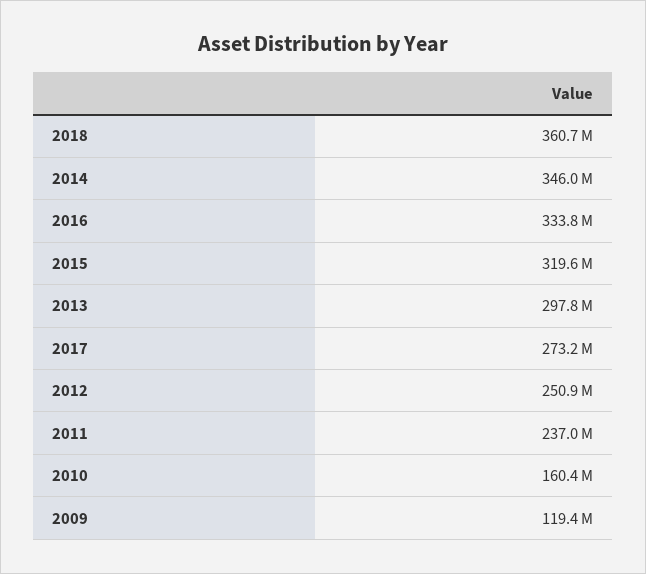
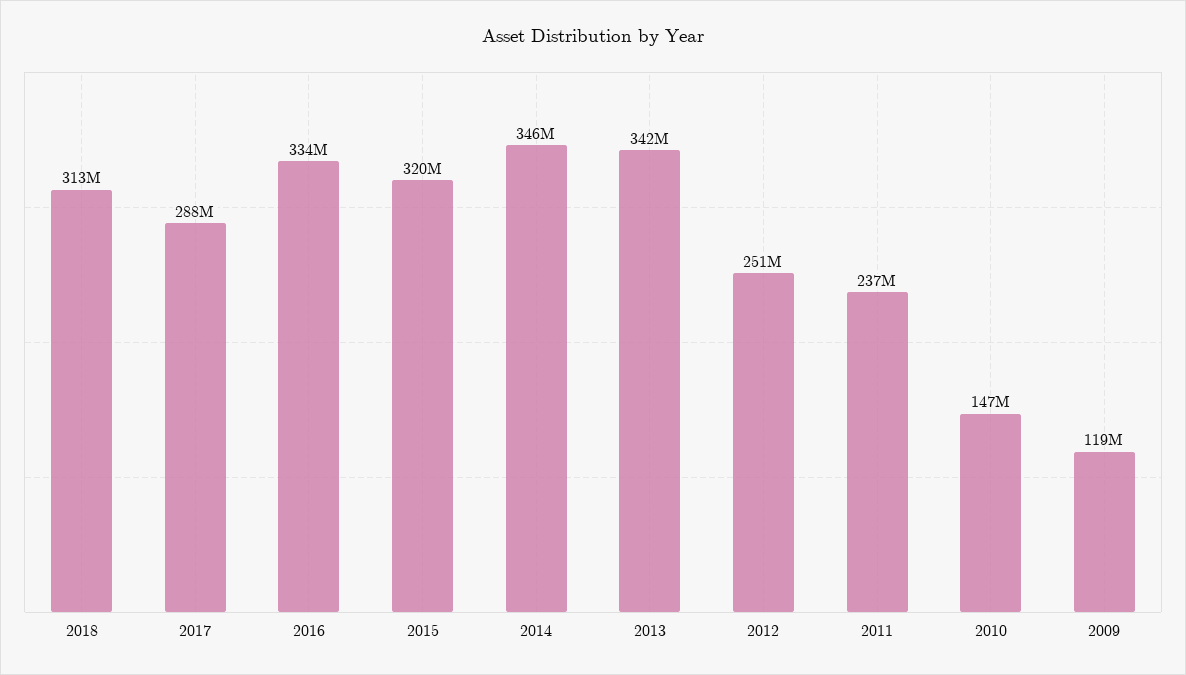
  {
-   "2018": 360700000,
+   "2018": 313000000,
    "2014": 346000000,
    "2016": 333800000,
    "2015": 319600000,
-   "2013": 297800000,
+   "2013": 342000000,
-   "2017": 273200000,
+   "2017": 288000000,
    "2012": 250900000,
    "2011": 237000000,
-   "2010": 160400000,
+   "2010": 147000000,
    "2009": 119400000
  }

